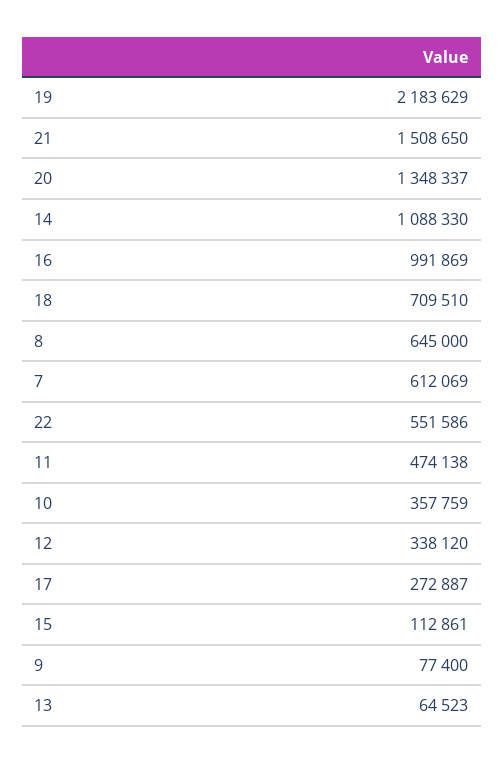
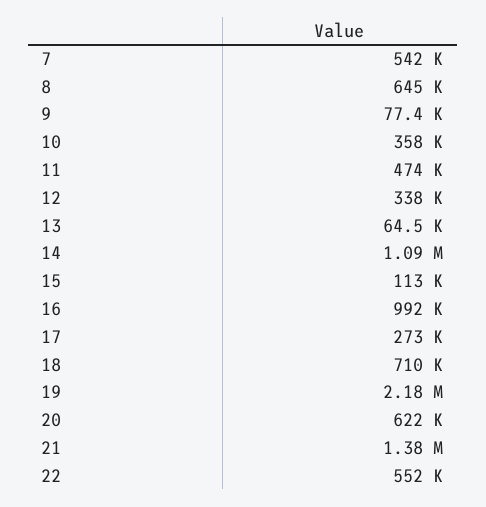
  {
    "19": 2183629,
-   "21": 1508650,
+   "21": 1380000,
-   "20": 1348337,
+   "20": 622000,
    "14": 1088330,
    "16": 991869,
    "18": 709510,
    "8": 645000,
-   "7": 612069,
+   "7": 542000,
    "22": 551586,
    "11": 474138,
    "10": 357759,
    "12": 338120,
    "17": 272887,
    "15": 112861,
    "9": 77400,
    "13": 64523
  }

